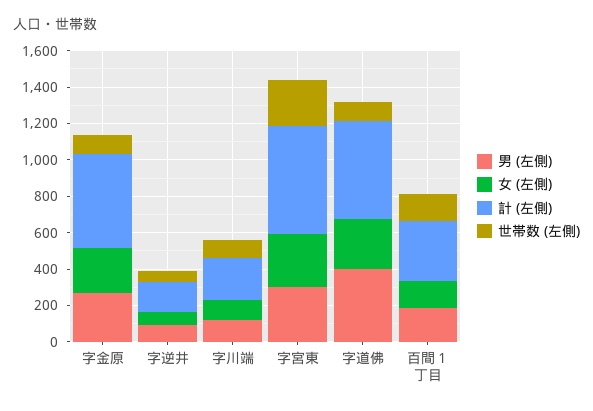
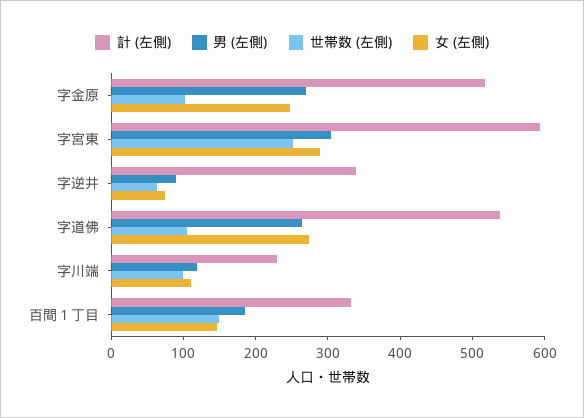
  {
    "男 (左側)": {
      "字金原": 280,
      "字逆井": 100,
      "字川端": 120,
      "字宮東": 300,
-     "字道佛": 400,
+     "字道佛": 260,
      "百間１丁目": 180
    },
    "女 (左側)": {
      "字金原": 240,
      "字逆井": 80,
      "字川端": 120,
      "字宮東": 280,
      "字道佛": 280,
      "百間１丁目": 140
    },
    "計 (左側)": {
      "字金原": 520,
-     "字逆井": 150,
+     "字逆井": 340,
      "字川端": 240,
      "字宮東": 600,
      "字道佛": 540,
      "百間１丁目": 340
    },
    "世帯数 (左側)": {
      "字金原": 100,
      "字逆井": 60,
      "字川端": 100,
      "字宮東": 260,
      "字道佛": 100,
      "百間１丁目": 140
    }
  }

